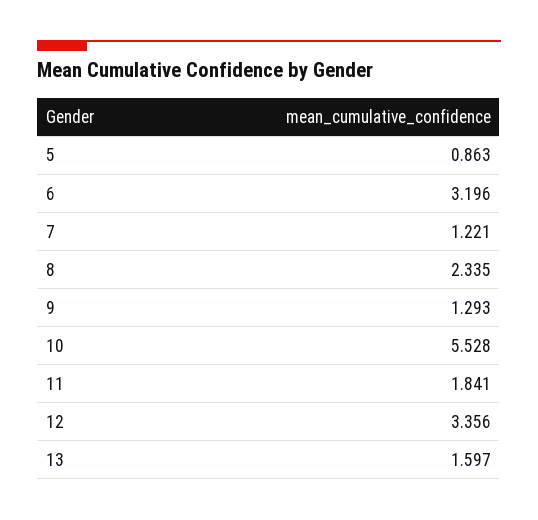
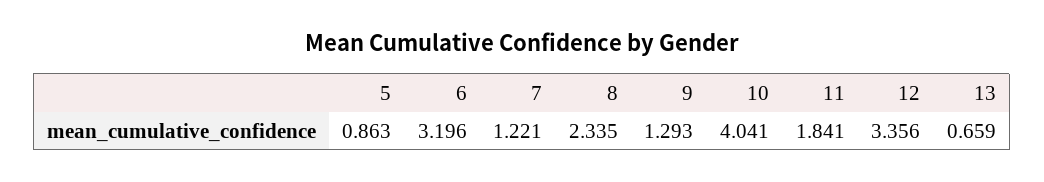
  {
    "5": 0.863,
    "6": 3.196,
    "7": 1.221,
    "8": 2.335,
    "9": 1.293,
-   "10": 5.528,
+   "10": 4.041,
    "11": 1.841,
    "12": 3.356,
-   "13": 1.597
+   "13": 0.659
  }

